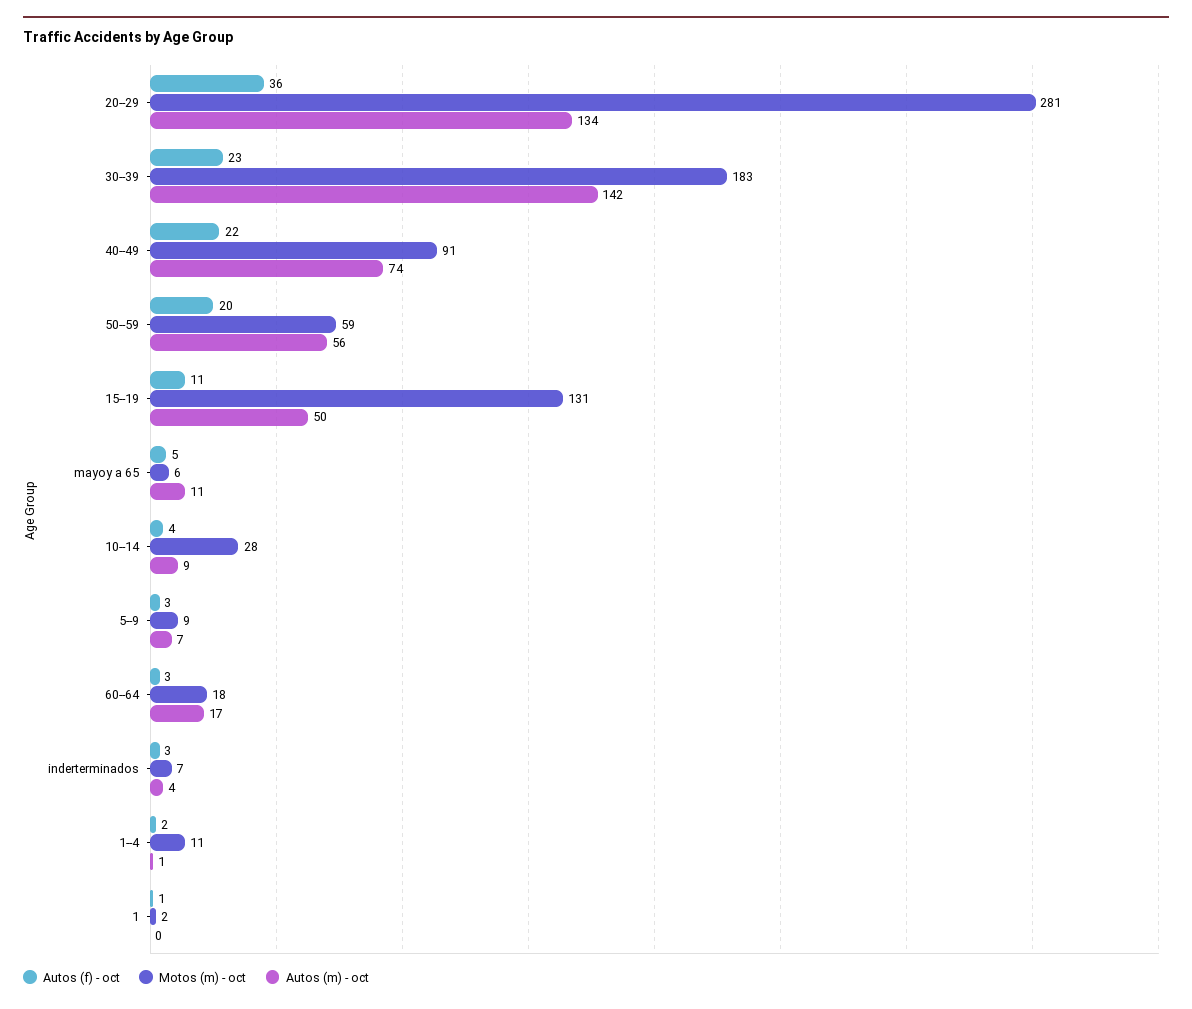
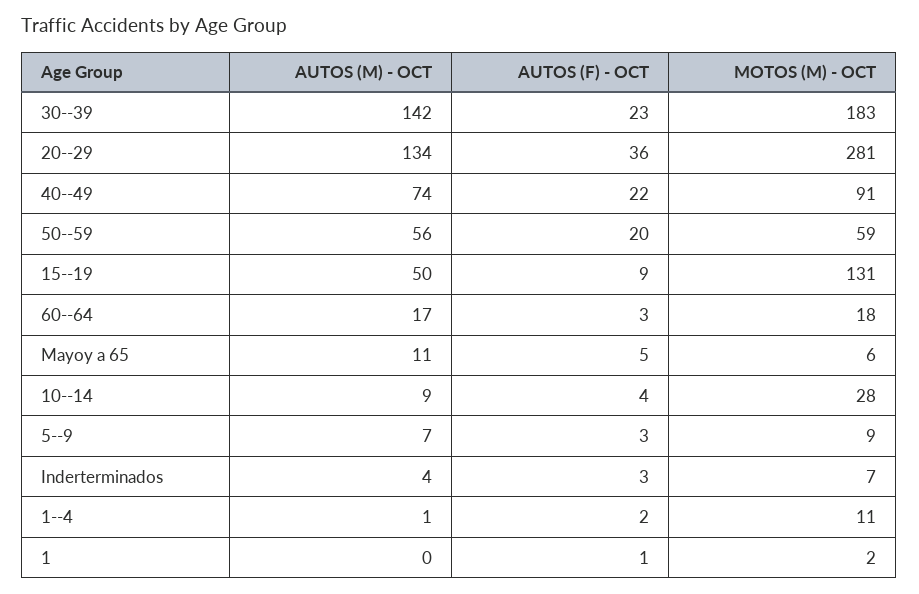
  {
    "Autos (f) - oct": {
      "20--29": 36,
      "30--39": 23,
      "40--49": 22,
      "50--59": 20,
-     "15--19": 11,
+     "15--19": 9,
      "mayoy a 65": 5,
      "10--14": 4,
      "5--9": 3,
      "60--64": 3,
      "inderterminados": 3,
      "1--4": 2,
      "1": 1
    },
    "Motos (m) - oct": {
      "20--29": 281,
      "30--39": 183,
      "40--49": 91,
      "50--59": 59,
      "15--19": 131,
      "mayoy a 65": 6,
      "10--14": 28,
      "5--9": 9,
      "60--64": 18,
      "inderterminados": 7,
      "1--4": 11,
      "1": 2
    },
    "Autos (m) - oct": {
      "20--29": 134,
      "30--39": 142,
      "40--49": 74,
      "50--59": 56,
      "15--19": 50,
      "mayoy a 65": 11,
      "10--14": 9,
      "5--9": 7,
      "60--64": 17,
      "inderterminados": 4,
      "1--4": 1,
      "1": 0
    }
  }

